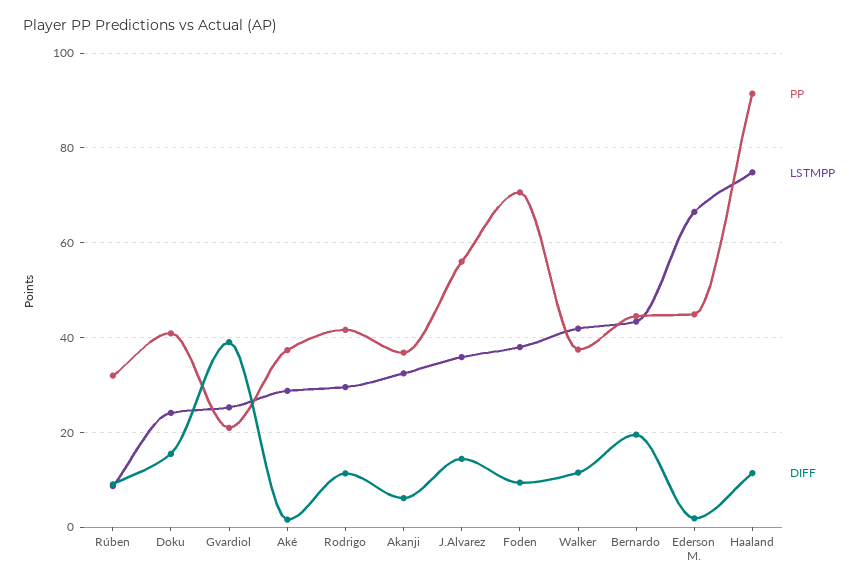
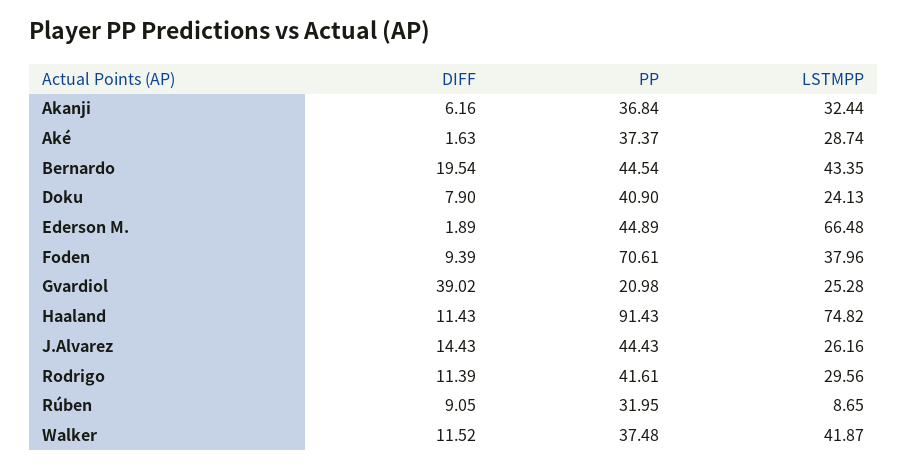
  {
    "PP": {
      "Rúben": 31.95,
      "Doku": 40.9,
      "Gvardiol": 20.98,
      "Aké": 37.37,
      "Rodrigo": 41.61,
      "Akanji": 36.84,
-     "J.Alvarez": 56,
+     "J.Alvarez": 44.43,
      "Foden": 70.61,
      "Walker": 37.48,
      "Bernardo": 44.54,
      "Ederson M.": 44.89,
      "Haaland": 91.43
    },
    "LSTMPP": {
      "Rúben": 8.65,
      "Doku": 24.13,
      "Gvardiol": 25.28,
      "Aké": 28.74,
      "Rodrigo": 29.56,
      "Akanji": 32.44,
-     "J.Alvarez": 36,
+     "J.Alvarez": 26.16,
      "Foden": 37.96,
      "Walker": 41.87,
      "Bernardo": 43.35,
      "Ederson M.": 66.48,
      "Haaland": 74.82
    },
    "DIFF": {
      "Rúben": 9.05,
-     "Doku": 16,
+     "Doku": 7.9,
      "Gvardiol": 39.02,
      "Aké": 1.63,
      "Rodrigo": 11.39,
      "Akanji": 6.16,
      "J.Alvarez": 14.43,
      "Foden": 9.39,
      "Walker": 11.52,
      "Bernardo": 19.54,
      "Ederson M.": 1.89,
      "Haaland": 11.43
    }
  }

